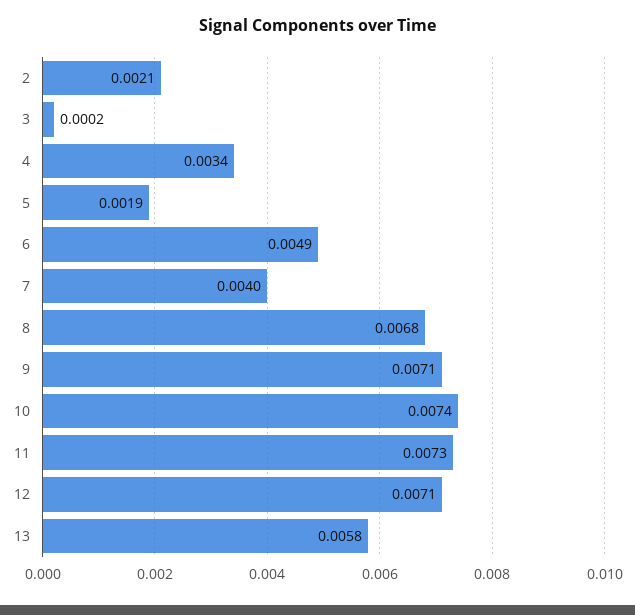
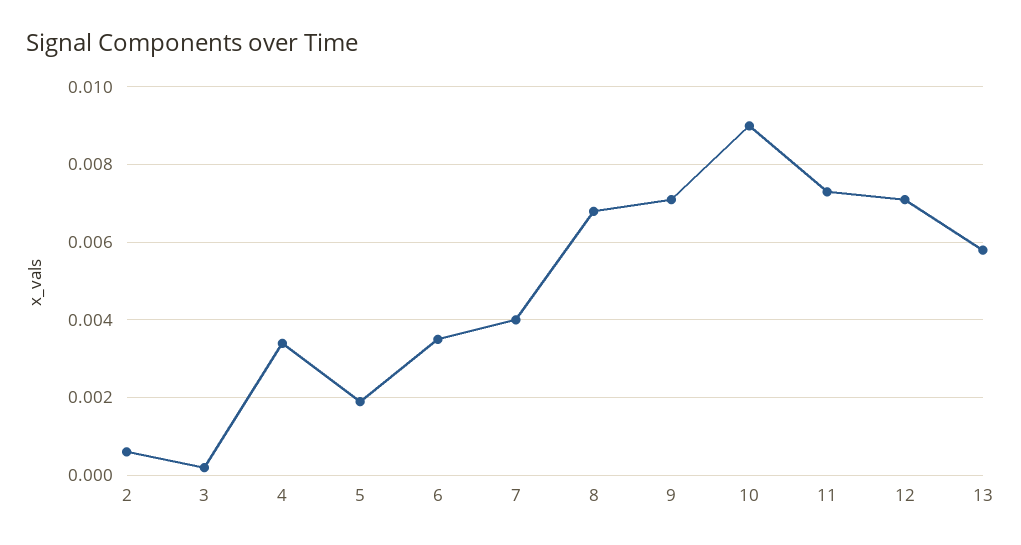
  {
-   "2": 0.0021,
+   "2": 0.0005,
    "3": 0.0002,
    "4": 0.0034,
    "5": 0.0019,
-   "6": 0.0049,
+   "6": 0.0035,
    "7": 0.004,
    "8": 0.0068,
    "9": 0.0071,
-   "10": 0.0074,
+   "10": 0.009,
    "11": 0.0073,
    "12": 0.0071,
    "13": 0.0058
  }

